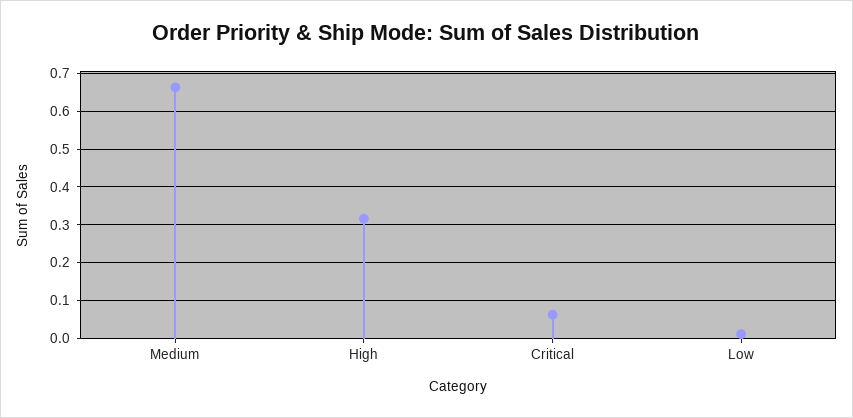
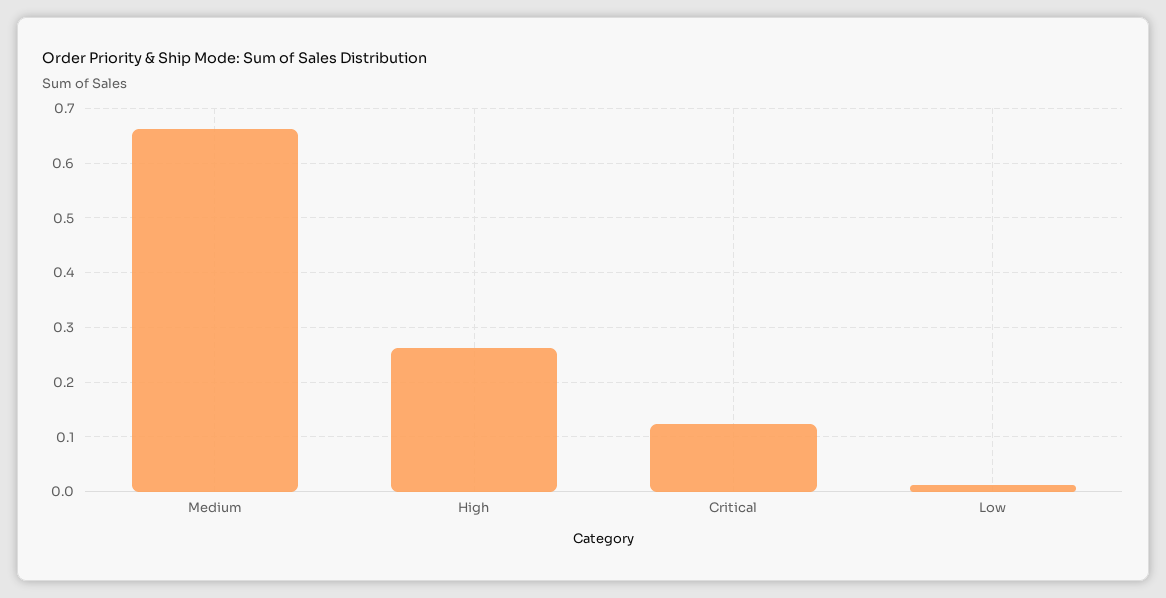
  {
    "Medium": 0.66,
-   "High": 0.32,
+   "High": 0.26,
-   "Critical": 0.06,
+   "Critical": 0.12,
    "Low": 0.02
  }

